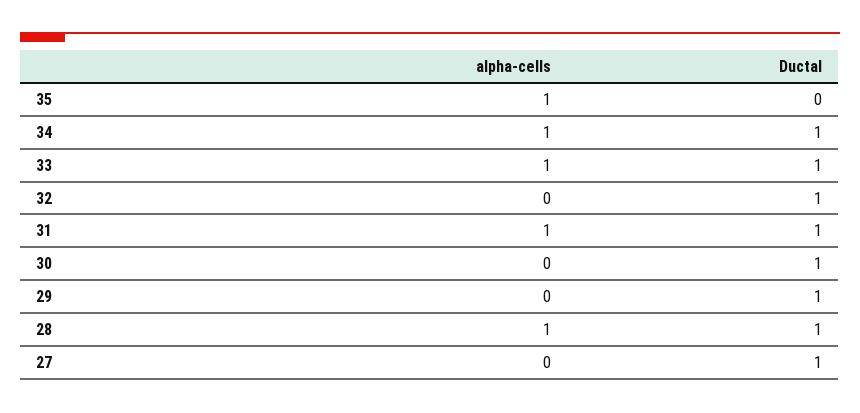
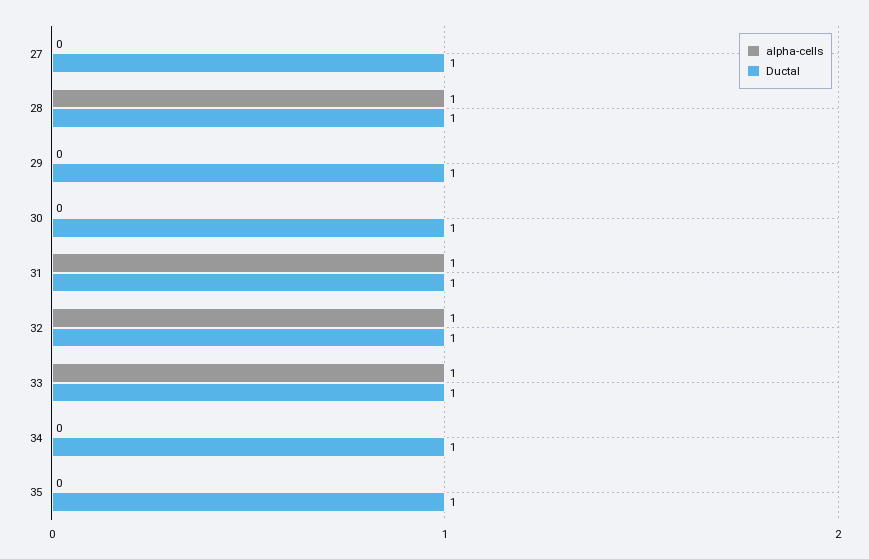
  {
    "alpha-cells": {
-     "35": 1,
+     "35": 0,
-     "34": 1,
+     "34": 0,
      "33": 1,
-     "32": 0,
+     "32": 1,
      "31": 1,
      "30": 0,
      "29": 0,
      "28": 1,
      "27": 0
    },
    "Ductal": {
-     "35": 0,
+     "35": 1,
      "34": 1,
      "33": 1,
      "32": 1,
      "31": 1,
      "30": 1,
      "29": 1,
      "28": 1,
      "27": 1
    }
  }

